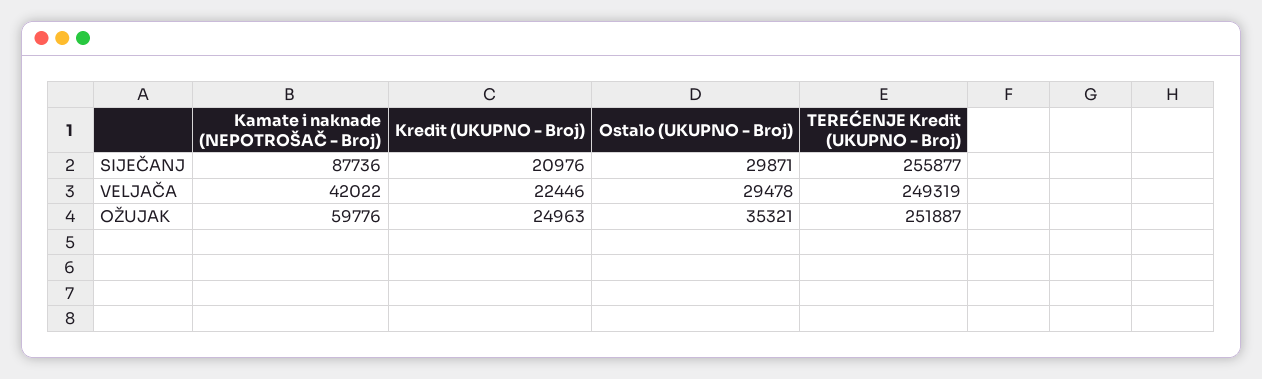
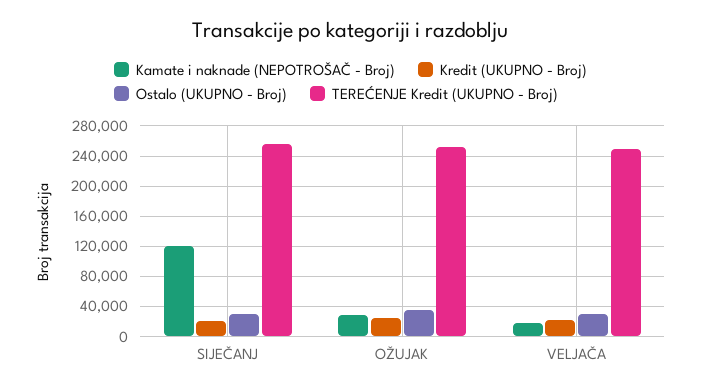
  {
    "Kamate i naknade (NEPOTROŠAČ - Broj)": {
-     "SIJEČANJ": 87736,
+     "SIJEČANJ": 120000,
-     "VELJAČA": 42022,
+     "VELJAČA": 20000,
-     "OŽUJAK": 59776
+     "OŽUJAK": 30000
    },
    "Kredit (UKUPNO - Broj)": {
      "SIJEČANJ": 20976,
      "VELJAČA": 22446,
      "OŽUJAK": 24963
    },
    "Ostalo (UKUPNO - Broj)": {
      "SIJEČANJ": 29871,
      "VELJAČA": 29478,
      "OŽUJAK": 35321
    },
    "TEREĆENJE Kredit (UKUPNO - Broj)": {
      "SIJEČANJ": 255877,
      "VELJAČA": 249319,
      "OŽUJAK": 251887
    }
  }

